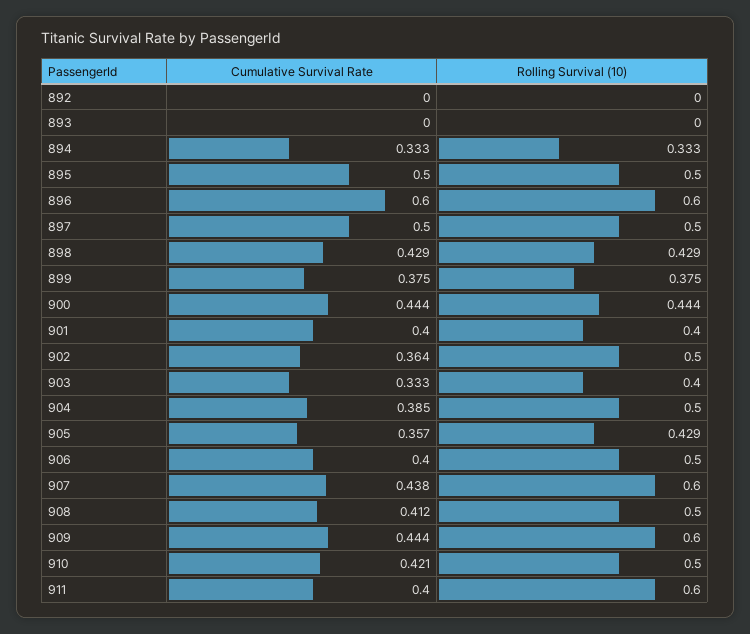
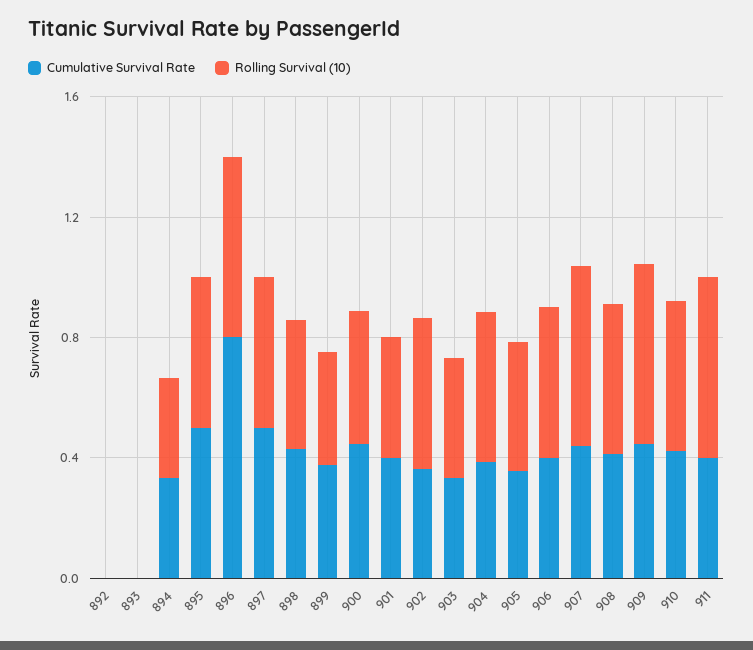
  {
    "Cumulative Survival Rate": {
      "892": 0,
      "893": 0,
      "894": 0.333,
      "895": 0.5,
-     "896": 0.6,
+     "896": 0.8,
      "897": 0.5,
      "898": 0.429,
      "899": 0.375,
      "900": 0.444,
      "901": 0.4,
      "902": 0.364,
      "903": 0.333,
      "904": 0.385,
      "905": 0.357,
      "906": 0.4,
      "907": 0.438,
      "908": 0.412,
      "909": 0.444,
      "910": 0.421,
      "911": 0.4
    },
    "Rolling Survival (10)": {
      "892": 0,
      "893": 0,
      "894": 0.333,
      "895": 0.5,
      "896": 0.6,
      "897": 0.5,
      "898": 0.429,
      "899": 0.375,
      "900": 0.444,
      "901": 0.4,
      "902": 0.5,
      "903": 0.4,
      "904": 0.5,
      "905": 0.429,
      "906": 0.5,
      "907": 0.6,
      "908": 0.5,
      "909": 0.6,
      "910": 0.5,
      "911": 0.6
    }
  }

